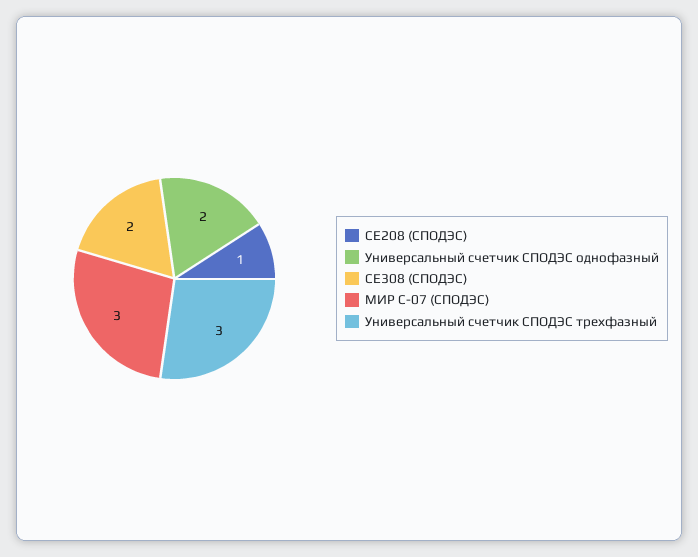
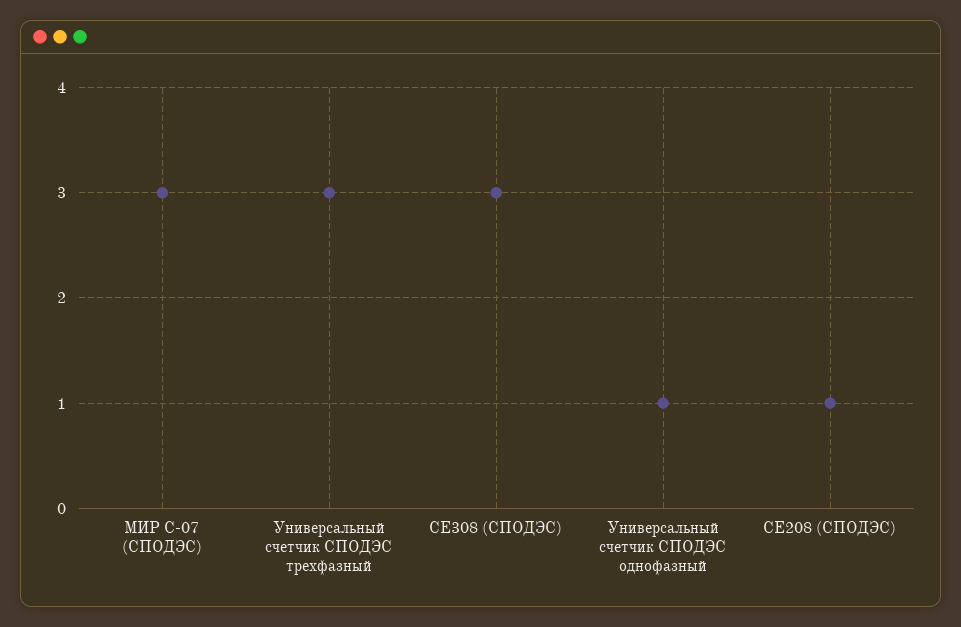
  {
    "СЕ208 (СПОДЭС)": 1,
-   "Универсальный счетчик СПОДЭС однофазный": 2,
+   "Универсальный счетчик СПОДЭС однофазный": 1,
-   "СЕ308 (СПОДЭС)": 2,
+   "СЕ308 (СПОДЭС)": 3,
    "МИР С-07 (СПОДЭС)": 3,
    "Универсальный счетчик СПОДЭС трехфазный": 3
  }

